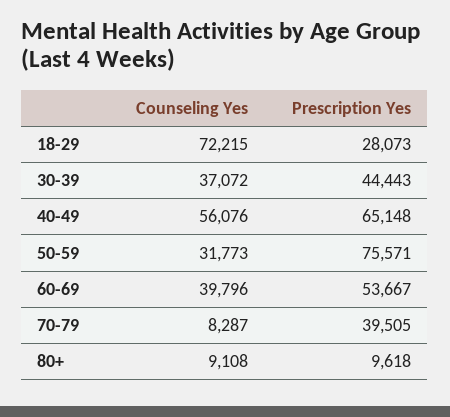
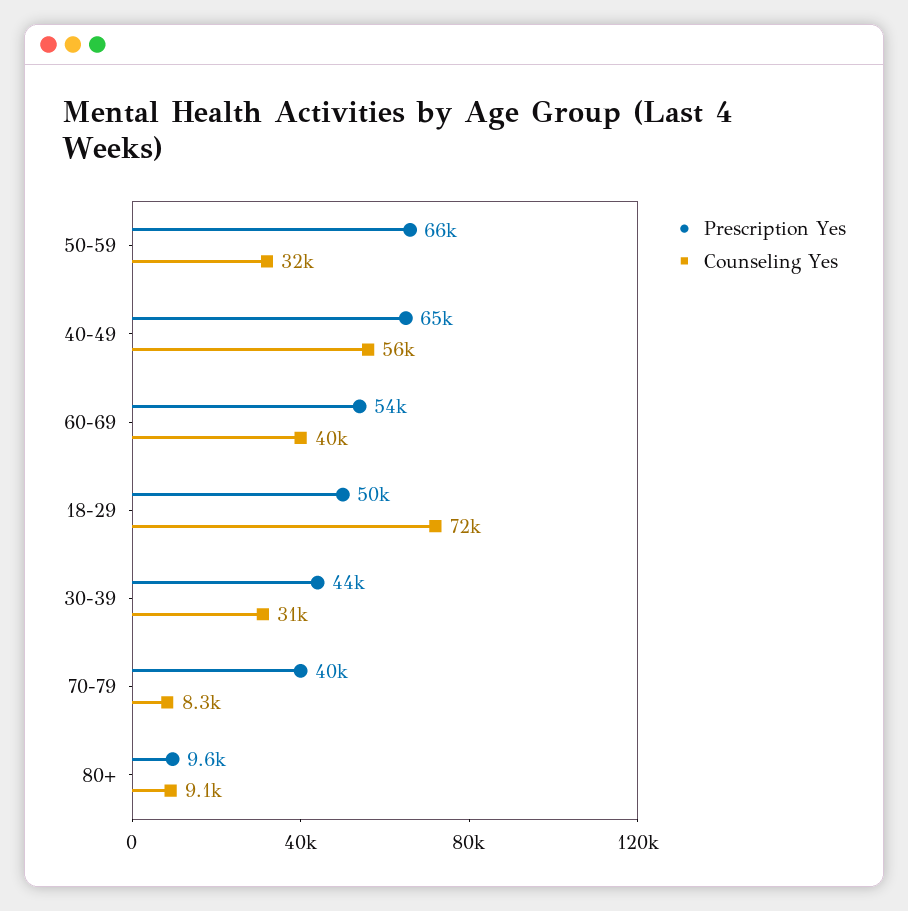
  {
    "Counseling Yes": {
      "18-29": 72215,
-     "30-39": 37072,
+     "30-39": 31000,
      "40-49": 56076,
      "50-59": 31773,
      "60-69": 39796,
      "70-79": 8287,
      "80+": 9108
    },
    "Prescription Yes": {
-     "18-29": 28073,
+     "18-29": 50000,
      "30-39": 44443,
      "40-49": 65148,
-     "50-59": 75571,
+     "50-59": 66000,
      "60-69": 53667,
      "70-79": 39505,
      "80+": 9618
    }
  }

